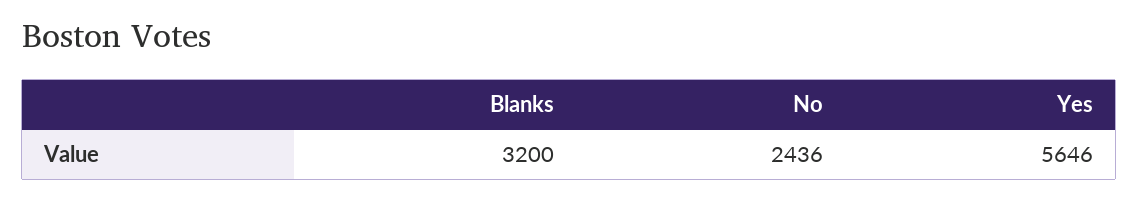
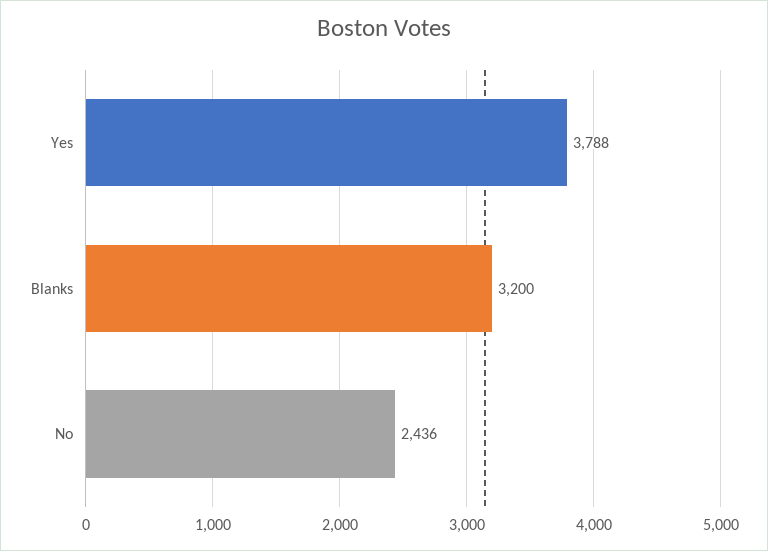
  {
    "Blanks": 3200,
    "No": 2436,
-   "Yes": 5646
+   "Yes": 3788
  }

